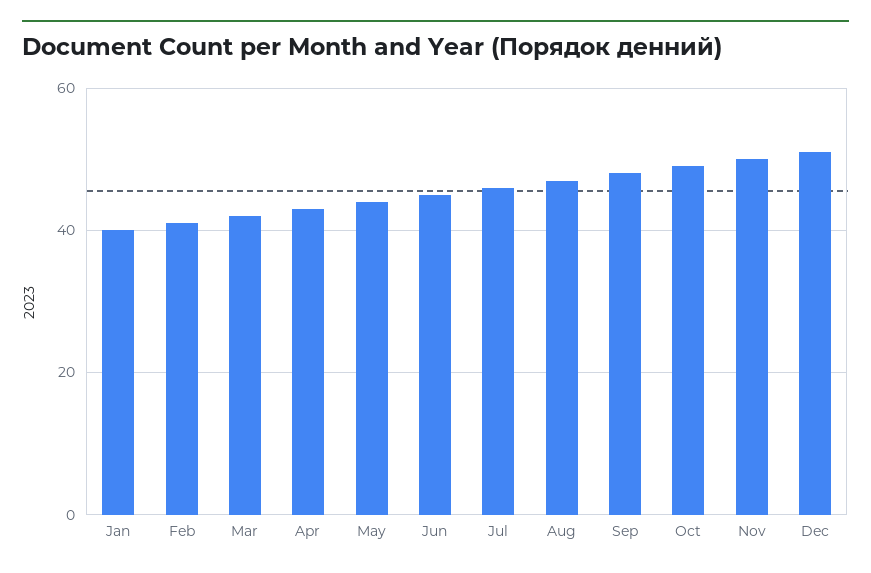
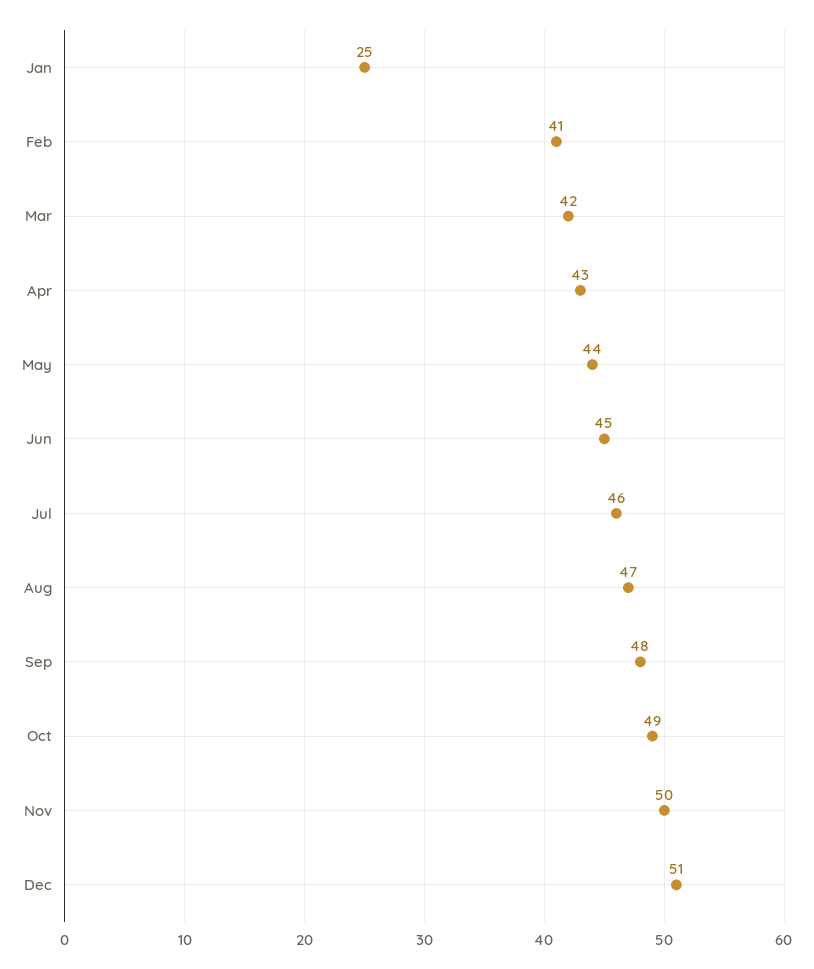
  {
-   "Jan": 40,
+   "Jan": 25,
    "Feb": 41,
    "Mar": 42,
    "Apr": 43,
    "May": 44,
    "Jun": 45,
    "Jul": 46,
    "Aug": 47,
    "Sep": 48,
    "Oct": 49,
    "Nov": 50,
    "Dec": 51
  }

